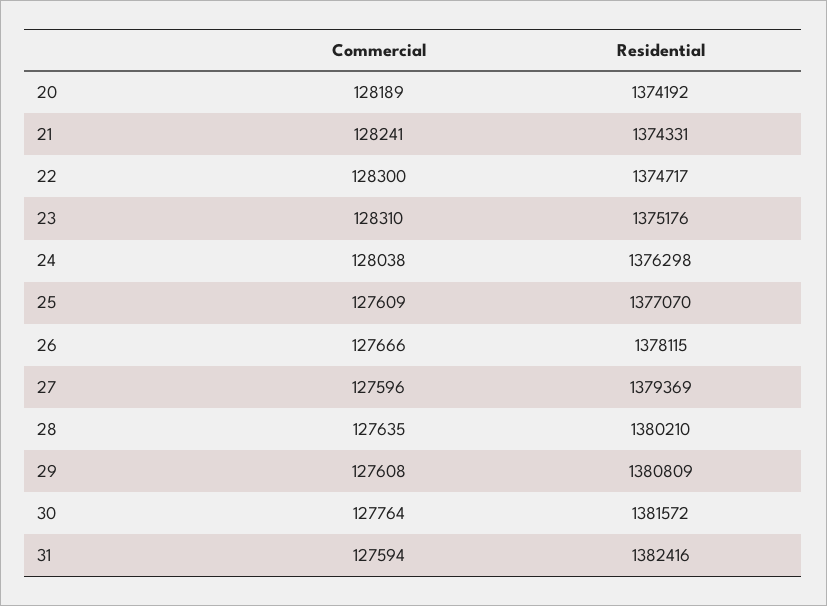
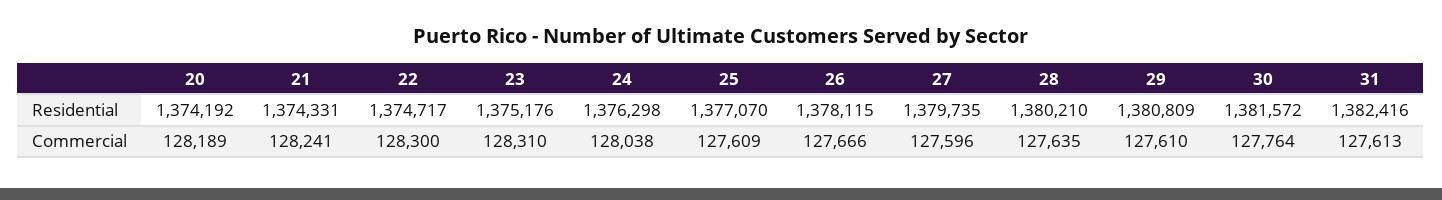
  {
    "Commercial": {
      "20": 128189,
      "21": 128241,
      "22": 128300,
      "23": 128310,
      "24": 128038,
      "25": 127609,
      "26": 127666,
      "27": 127596,
      "28": 127635,
-     "29": 127608,
+     "29": 127610,
      "30": 127764,
-     "31": 127594
+     "31": 127613
    },
    "Residential": {
      "20": 1374192,
      "21": 1374331,
      "22": 1374717,
      "23": 1375176,
      "24": 1376298,
      "25": 1377070,
      "26": 1378115,
-     "27": 1379369,
+     "27": 1379735,
      "28": 1380210,
      "29": 1380809,
      "30": 1381572,
      "31": 1382416
    }
  }

